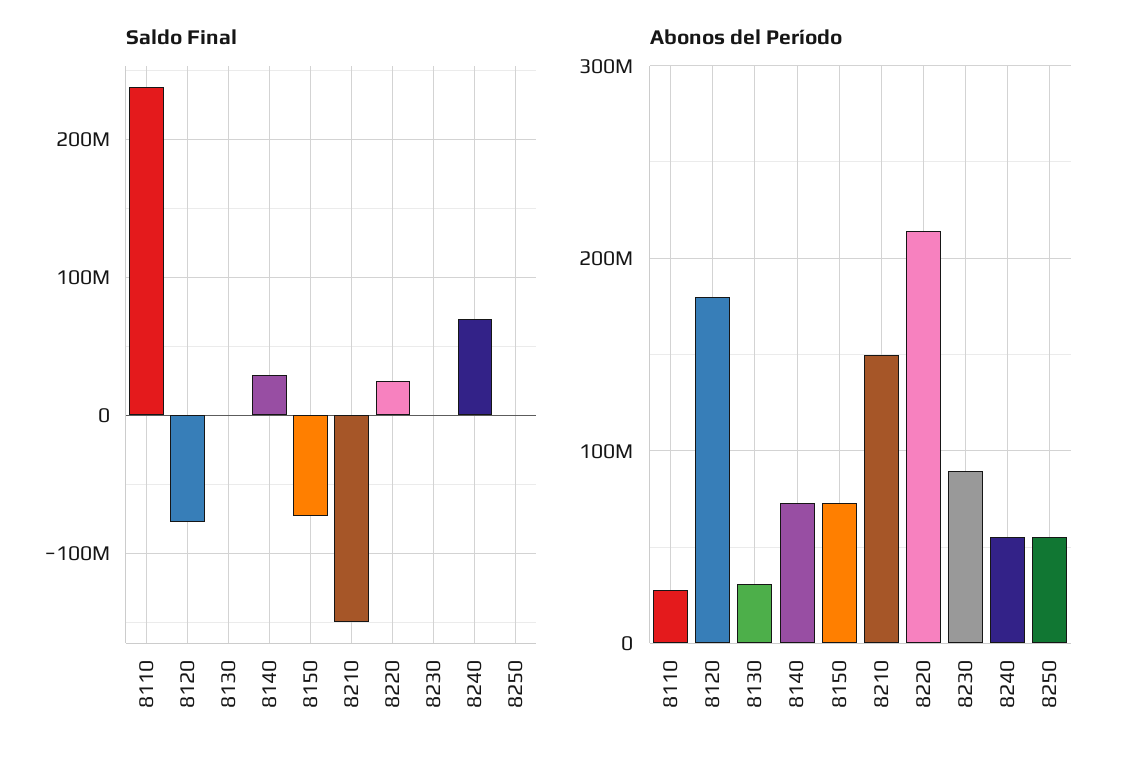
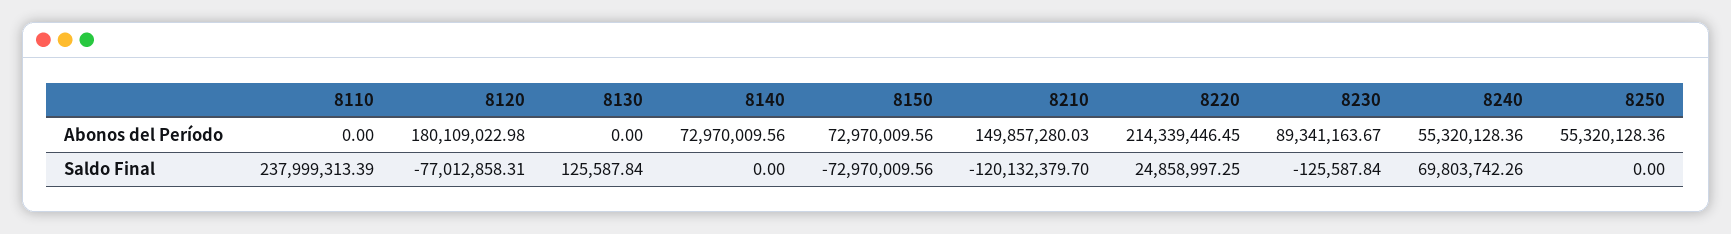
  {
    "Saldo Final": {
      "8110": 237999313.39,
      "8120": -77012858.31,
      "8130": 125587.84,
-     "8140": 30000000,
+     "8140": 0,
      "8150": -72970009.56,
-     "8210": -150000000,
+     "8210": -120132379.7,
      "8220": 24858997.25,
      "8230": -125587.84,
      "8240": 69803742.26,
      "8250": 0
    },
    "Abonos del Período": {
-     "8110": 30000000,
+     "8110": 0,
      "8120": 180109022.98,
-     "8130": 30000000,
+     "8130": 0,
      "8140": 72970009.56,
      "8150": 72970009.56,
      "8210": 149857280.03,
      "8220": 214339446.45,
      "8230": 89341163.67,
      "8240": 55320128.36,
      "8250": 55320128.36
    }
  }

